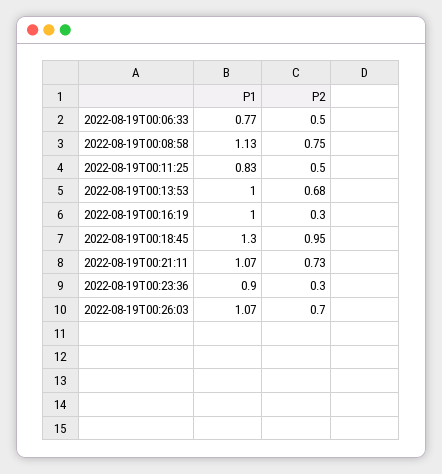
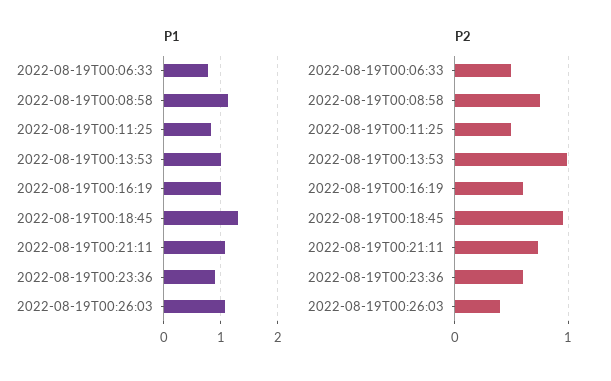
  {
    "P1": {
      "2022-08-19T00:06:33": 0.77,
      "2022-08-19T00:08:58": 1.13,
      "2022-08-19T00:11:25": 0.83,
      "2022-08-19T00:13:53": 1,
      "2022-08-19T00:16:19": 1,
      "2022-08-19T00:18:45": 1.3,
      "2022-08-19T00:21:11": 1.07,
      "2022-08-19T00:23:36": 0.9,
      "2022-08-19T00:26:03": 1.07
    },
    "P2": {
      "2022-08-19T00:06:33": 0.5,
      "2022-08-19T00:08:58": 0.75,
      "2022-08-19T00:11:25": 0.5,
-     "2022-08-19T00:13:53": 0.68,
+     "2022-08-19T00:13:53": 1,
-     "2022-08-19T00:16:19": 0.3,
+     "2022-08-19T00:16:19": 0.6,
      "2022-08-19T00:18:45": 0.95,
      "2022-08-19T00:21:11": 0.73,
-     "2022-08-19T00:23:36": 0.3,
+     "2022-08-19T00:23:36": 0.6,
-     "2022-08-19T00:26:03": 0.7
+     "2022-08-19T00:26:03": 0.4
    }
  }

